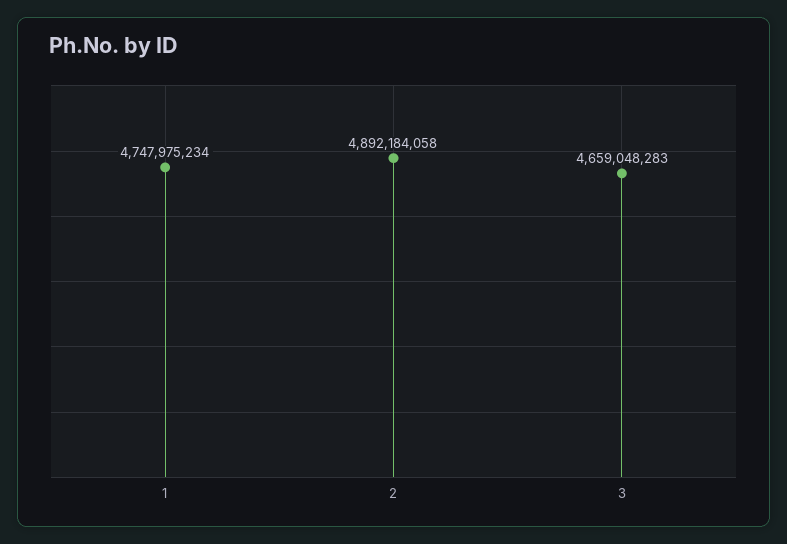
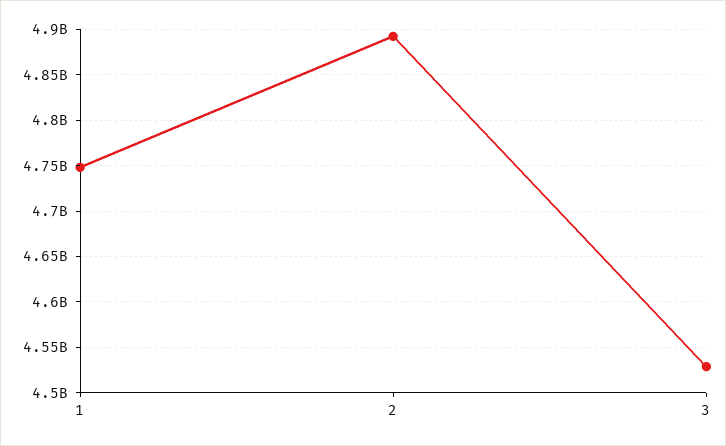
  {
    "1": 4747975234,
    "2": 4892184058,
-   "3": 4659048283
+   "3": 4530000000
  }

